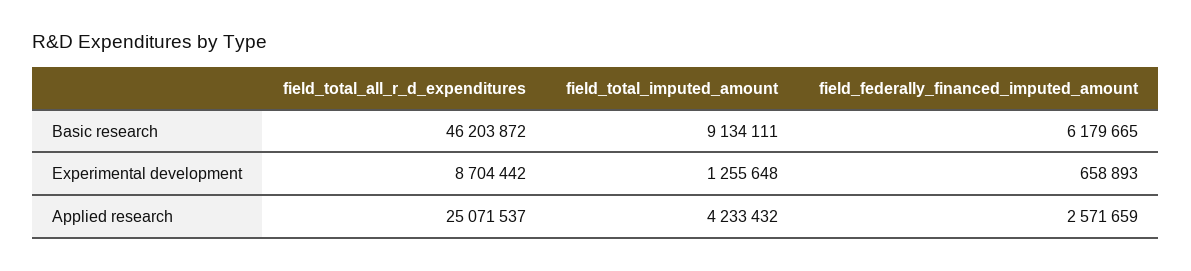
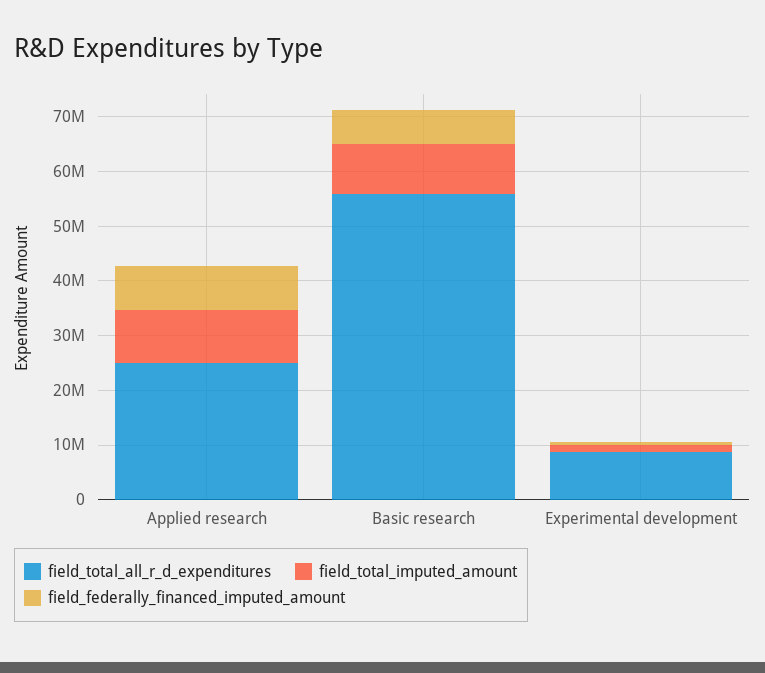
  {
    "field_total_all_r_d_expenditures": {
-     "Basic research": 46203872,
+     "Basic research": 56000000,
      "Experimental development": 8704442,
      "Applied research": 25071537
    },
    "field_total_imputed_amount": {
      "Basic research": 9134111,
      "Experimental development": 1255648,
-     "Applied research": 4233432
+     "Applied research": 10000000
    },
    "field_federally_financed_imputed_amount": {
      "Basic research": 6179665,
      "Experimental development": 658893,
-     "Applied research": 2571659
+     "Applied research": 8000000
    }
  }

